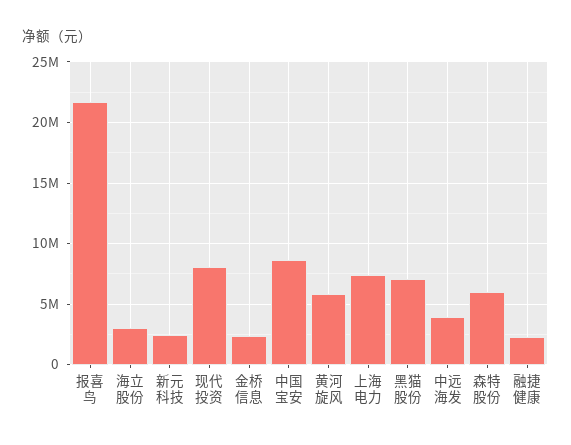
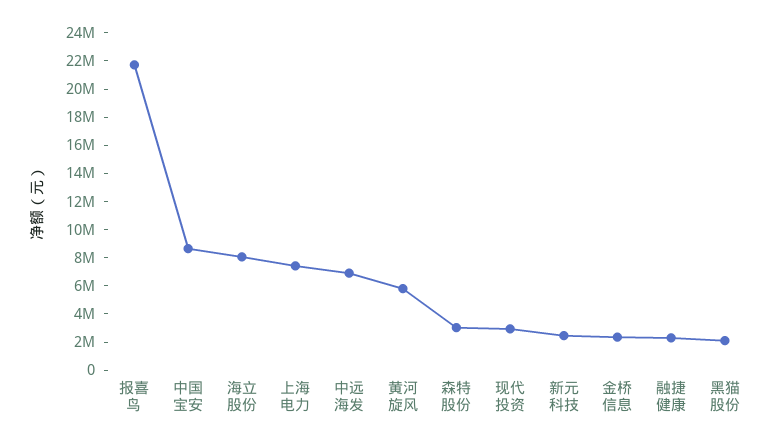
  {
    "报喜鸟": 21500000,
-   "海立股份": 3000000,
+   "海立股份": 8000000,
    "新元科技": 2500000,
-   "现代投资": 8000000,
+   "现代投资": 3000000,
    "金桥信息": 2500000,
    "中国宝安": 8500000,
    "黄河旋风": 6000000,
    "上海电力": 7500000,
-   "黑猫股份": 7000000,
+   "黑猫股份": 2000000,
-   "中远海发": 4000000,
+   "中远海发": 7000000,
-   "森特股份": 6000000,
+   "森特股份": 3000000,
    "融捷健康": 2500000
  }

